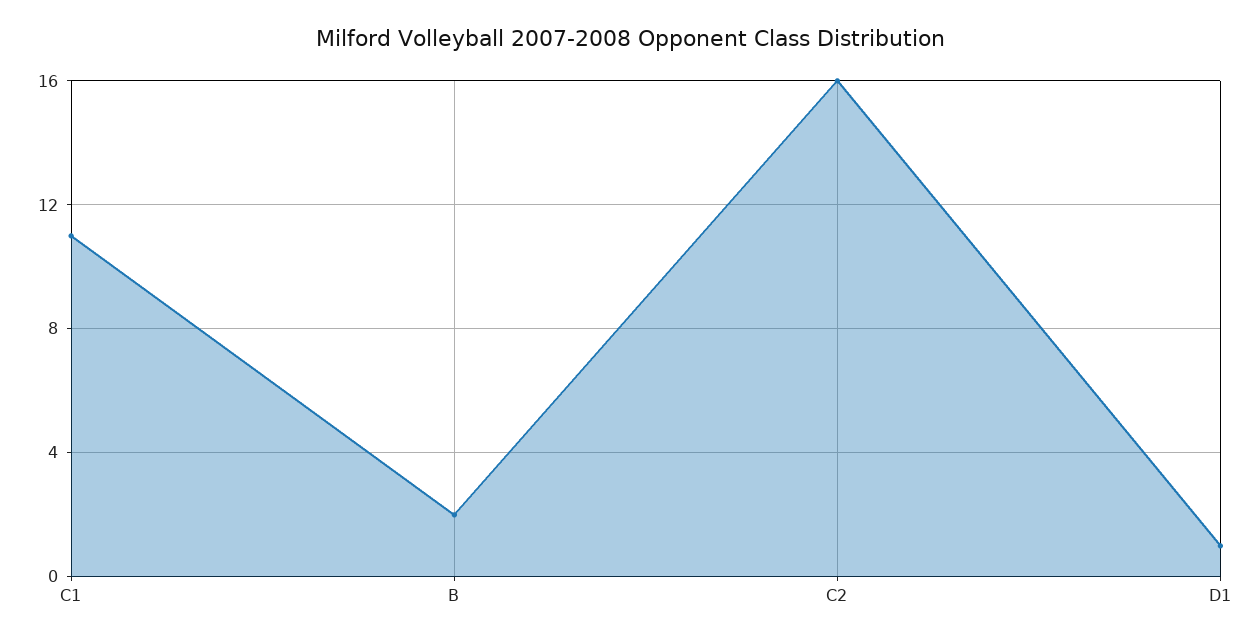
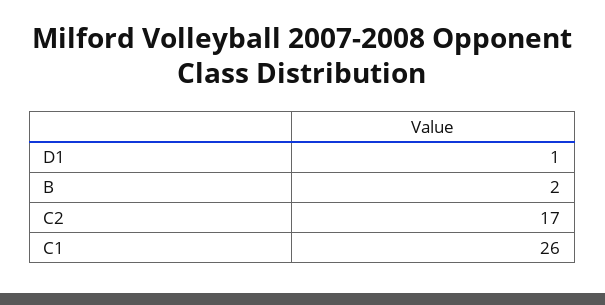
  {
-   "C1": 11,
+   "C1": 26,
    "B": 2,
-   "C2": 16,
+   "C2": 17,
    "D1": 1
  }

